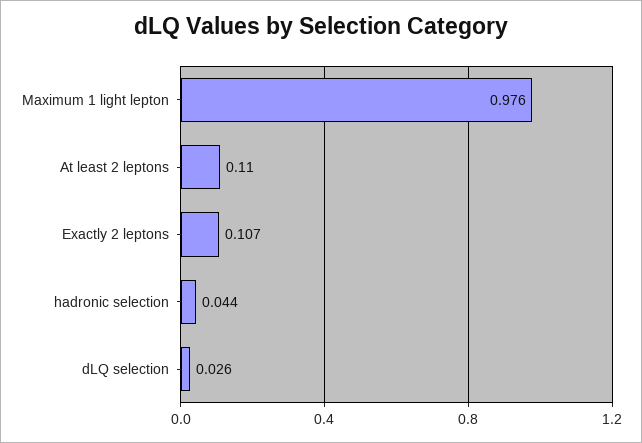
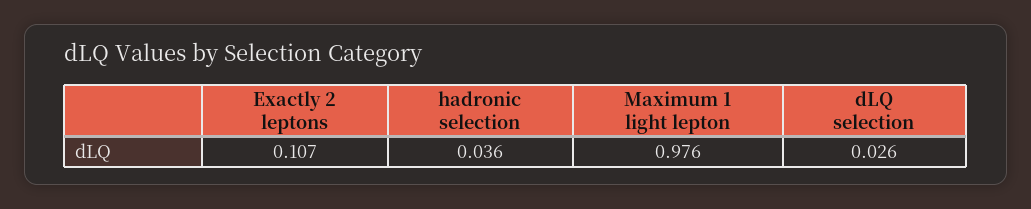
  {
    "Maximum 1 light lepton": 0.976,
-   "At least 2 leptons": 0.11,
    "Exactly 2 leptons": 0.107,
-   "hadronic selection": 0.044,
+   "hadronic selection": 0.036,
    "dLQ selection": 0.026
  }

